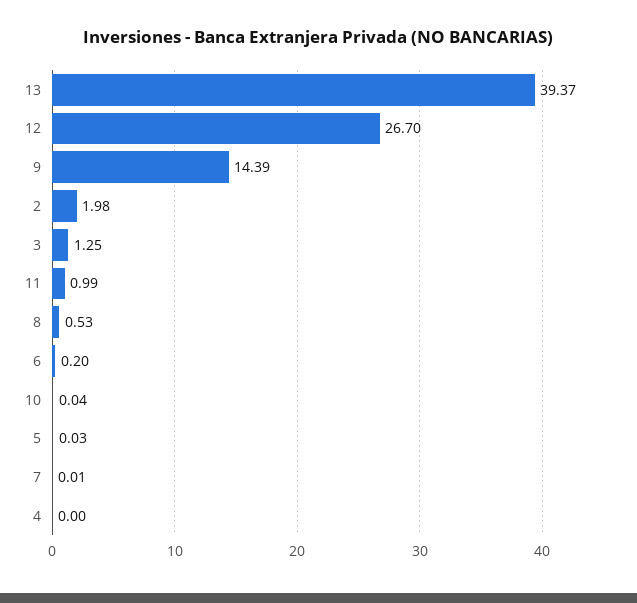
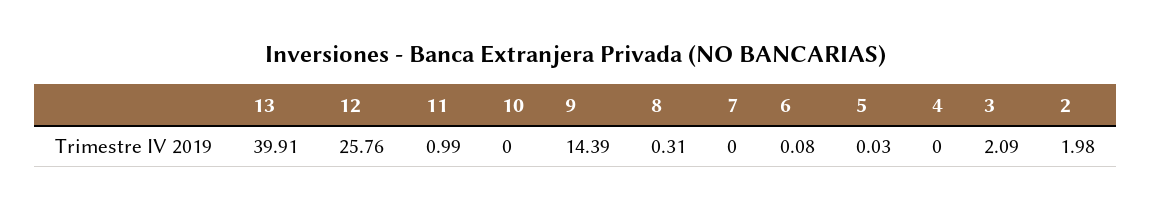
  {
-   "13": 39.37,
+   "13": 39.91,
-   "12": 26.7,
+   "12": 25.76,
    "9": 14.39,
    "2": 1.98,
-   "3": 1.25,
+   "3": 2.09,
    "11": 0.99,
-   "8": 0.53,
+   "8": 0.31,
-   "6": 0.2,
+   "6": 0.08,
-   "10": 0.04,
+   "10": 0,
    "5": 0.03,
-   "7": 0.01,
+   "7": 0,
    "4": 0
  }

